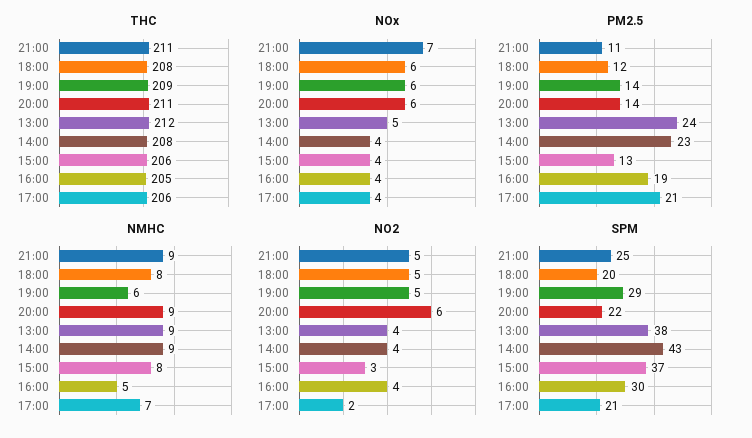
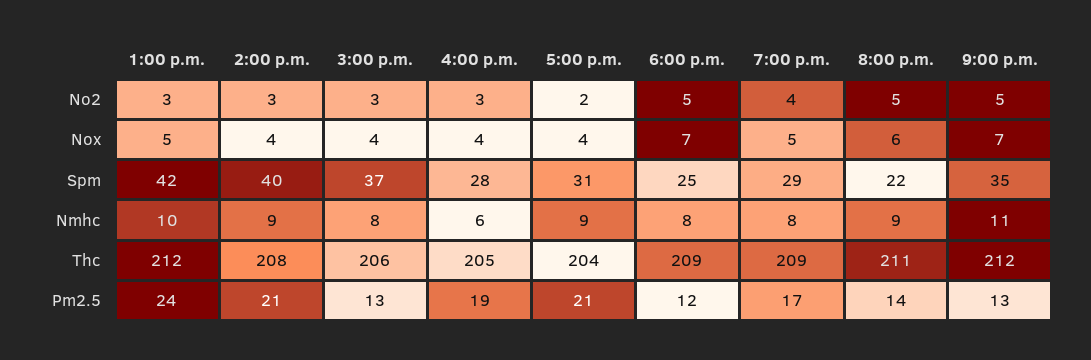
  {
    "THC": {
-     "21:00": 211,
+     "21:00": 212,
-     "18:00": 208,
+     "18:00": 209,
      "19:00": 209,
      "20:00": 211,
      "13:00": 212,
      "14:00": 208,
      "15:00": 206,
      "16:00": 205,
-     "17:00": 206
+     "17:00": 204
    },
    "NOx": {
      "21:00": 7,
-     "18:00": 6,
+     "18:00": 7,
-     "19:00": 6,
+     "19:00": 5,
      "20:00": 6,
      "13:00": 5,
      "14:00": 4,
      "15:00": 4,
      "16:00": 4,
      "17:00": 4
    },
    "PM2.5": {
-     "21:00": 11,
+     "21:00": 13,
      "18:00": 12,
-     "19:00": 14,
+     "19:00": 17,
      "20:00": 14,
      "13:00": 24,
-     "14:00": 23,
+     "14:00": 21,
      "15:00": 13,
      "16:00": 19,
      "17:00": 21
    },
    "NMHC": {
-     "21:00": 9,
+     "21:00": 11,
      "18:00": 8,
-     "19:00": 6,
+     "19:00": 8,
      "20:00": 9,
-     "13:00": 9,
+     "13:00": 10,
      "14:00": 9,
      "15:00": 8,
-     "16:00": 5,
+     "16:00": 6,
-     "17:00": 7
+     "17:00": 9
    },
    "NO2": {
      "21:00": 5,
      "18:00": 5,
-     "19:00": 5,
+     "19:00": 4,
-     "20:00": 6,
+     "20:00": 5,
-     "13:00": 4,
+     "13:00": 3,
-     "14:00": 4,
+     "14:00": 3,
      "15:00": 3,
-     "16:00": 4,
+     "16:00": 3,
      "17:00": 2
    },
    "SPM": {
-     "21:00": 25,
+     "21:00": 35,
-     "18:00": 20,
+     "18:00": 25,
      "19:00": 29,
      "20:00": 22,
-     "13:00": 38,
+     "13:00": 42,
-     "14:00": 43,
+     "14:00": 40,
      "15:00": 37,
-     "16:00": 30,
+     "16:00": 28,
-     "17:00": 21
+     "17:00": 31
    }
  }

